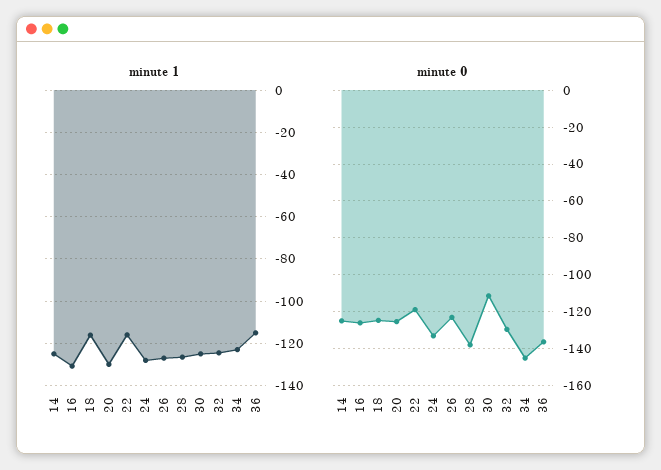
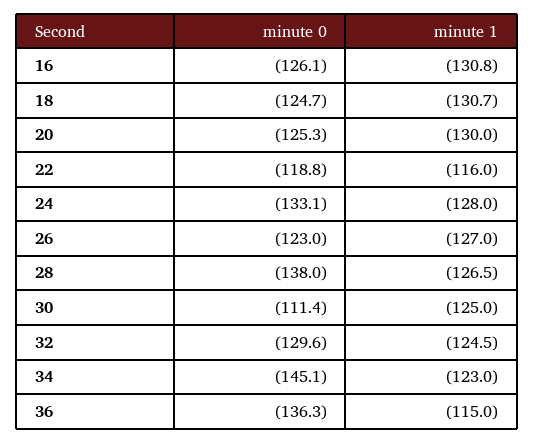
  {
    "minute 1": {
-     "14": -125,
      "16": -130.8,
-     "18": -115,
+     "18": -130.7,
      "20": -130,
      "22": -116,
      "24": -128,
      "26": -127,
      "28": -126.5,
      "30": -125,
      "32": -124.5,
      "34": -123,
      "36": -115
    },
    "minute 0": {
-     "14": -125,
      "16": -126.1,
      "18": -124.7,
      "20": -125.3,
      "22": -118.8,
      "24": -133.1,
      "26": -123,
      "28": -138,
      "30": -111.4,
      "32": -129.6,
      "34": -145.1,
      "36": -136.3
    }
  }

